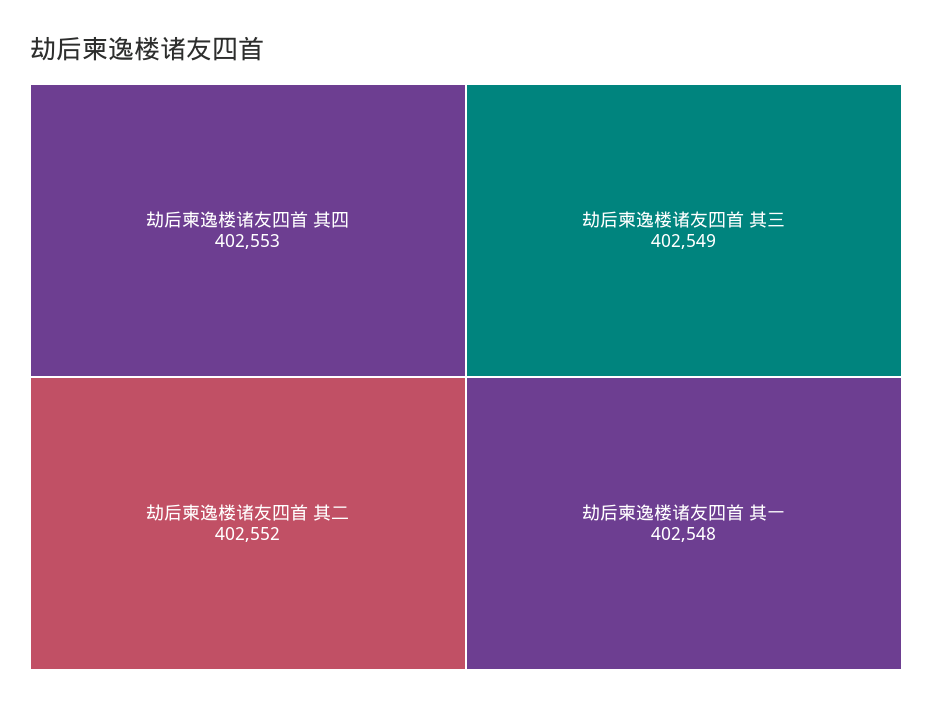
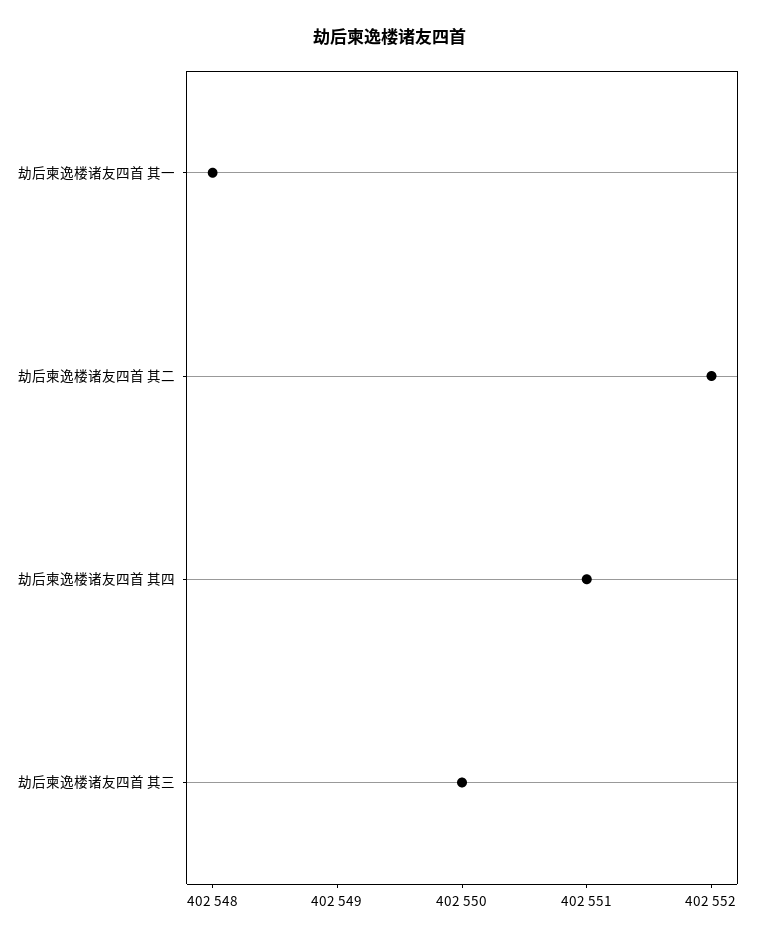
  {
-   "劫后柬逸楼诸友四首 其四": 402553,
+   "劫后柬逸楼诸友四首 其四": 402551,
    "劫后柬逸楼诸友四首 其二": 402552,
-   "劫后柬逸楼诸友四首 其三": 402549,
+   "劫后柬逸楼诸友四首 其三": 402550,
    "劫后柬逸楼诸友四首 其一": 402548
  }

